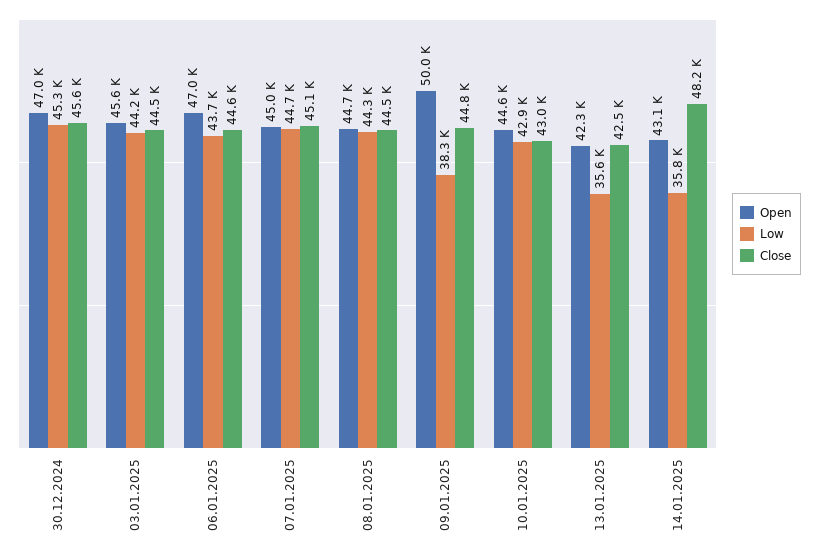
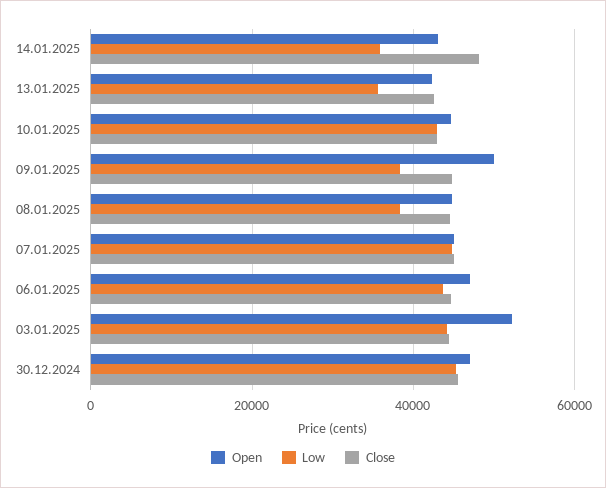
  {
    "Open": {
      "30.12.2024": 47000,
-     "03.01.2025": 45600,
+     "03.01.2025": 52000,
      "06.01.2025": 47000,
      "07.01.2025": 45000,
      "08.01.2025": 44700,
      "09.01.2025": 50000,
      "10.01.2025": 44600,
      "13.01.2025": 42300,
      "14.01.2025": 43100
    },
    "Low": {
      "30.12.2024": 45300,
      "03.01.2025": 44200,
      "06.01.2025": 43700,
      "07.01.2025": 44700,
-     "08.01.2025": 44300,
+     "08.01.2025": 38000,
      "09.01.2025": 38300,
      "10.01.2025": 42900,
      "13.01.2025": 35600,
      "14.01.2025": 35800
    },
    "Close": {
      "30.12.2024": 45600,
      "03.01.2025": 44500,
      "06.01.2025": 44600,
      "07.01.2025": 45100,
      "08.01.2025": 44500,
      "09.01.2025": 44800,
      "10.01.2025": 43000,
      "13.01.2025": 42500,
      "14.01.2025": 48200
    }
  }

